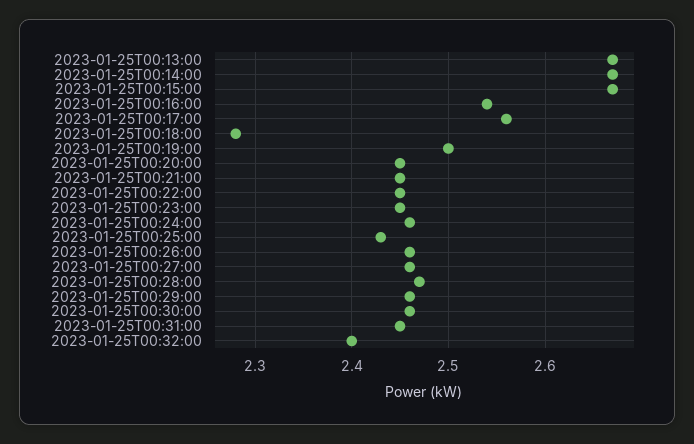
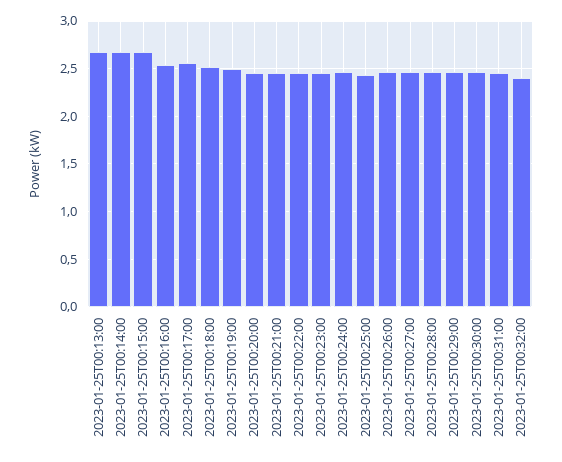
  {
    "2023-01-25T00:13:00": 2.67,
    "2023-01-25T00:14:00": 2.67,
    "2023-01-25T00:15:00": 2.67,
    "2023-01-25T00:16:00": 2.54,
    "2023-01-25T00:17:00": 2.56,
-   "2023-01-25T00:18:00": 2.28,
+   "2023-01-25T00:18:00": 2.5,
    "2023-01-25T00:19:00": 2.5,
    "2023-01-25T00:20:00": 2.45,
    "2023-01-25T00:21:00": 2.45,
    "2023-01-25T00:22:00": 2.45,
    "2023-01-25T00:23:00": 2.45,
    "2023-01-25T00:24:00": 2.46,
    "2023-01-25T00:25:00": 2.43,
    "2023-01-25T00:26:00": 2.46,
    "2023-01-25T00:27:00": 2.46,
    "2023-01-25T00:28:00": 2.47,
    "2023-01-25T00:29:00": 2.46,
    "2023-01-25T00:30:00": 2.46,
    "2023-01-25T00:31:00": 2.45,
    "2023-01-25T00:32:00": 2.4
  }

